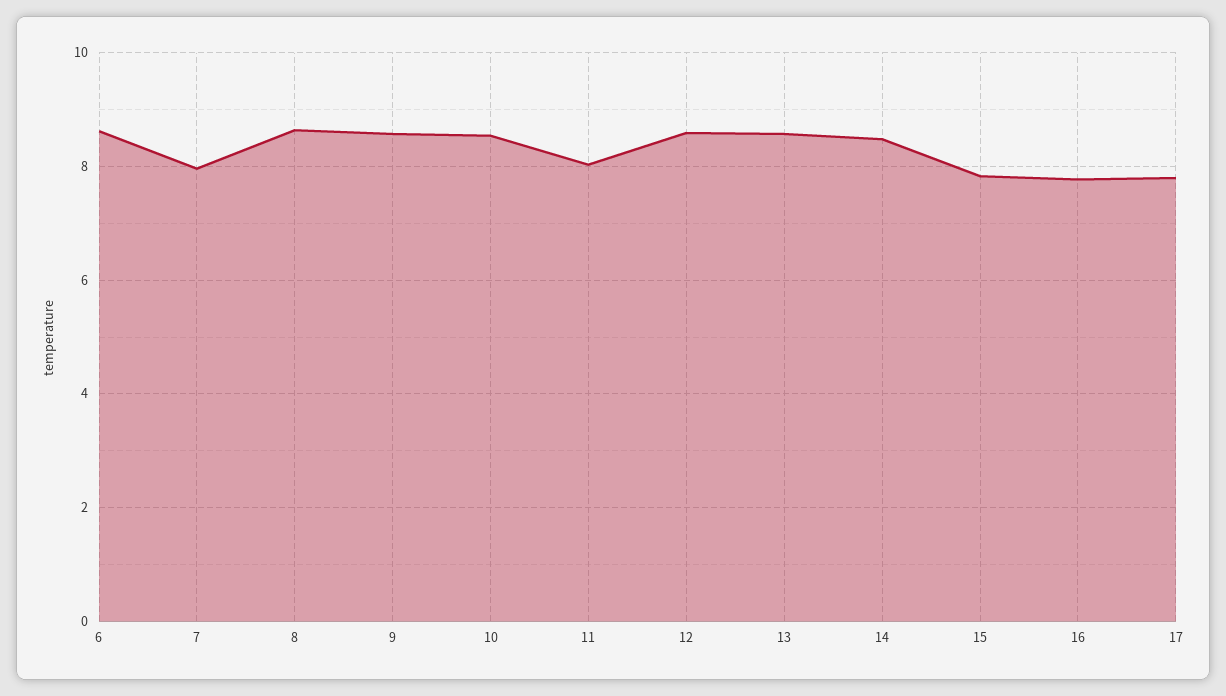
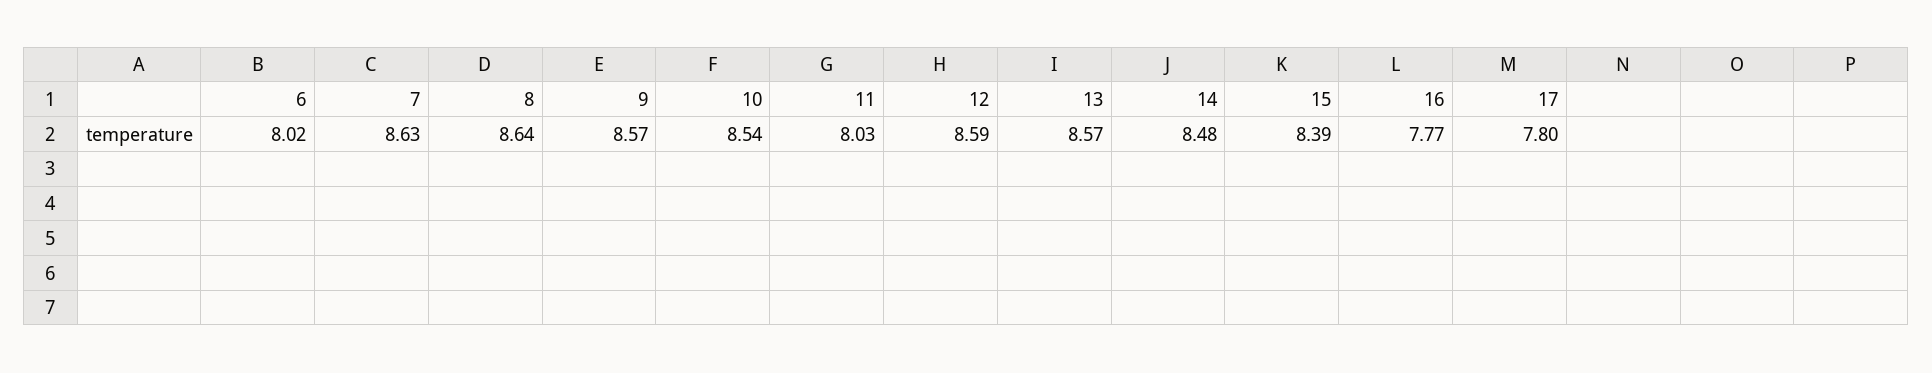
  {
-   "6": 8.6,
+   "6": 8.02,
-   "7": 8,
+   "7": 8.63,
    "8": 8.64,
    "9": 8.57,
    "10": 8.54,
    "11": 8.03,
    "12": 8.59,
    "13": 8.57,
    "14": 8.48,
-   "15": 7.8,
+   "15": 8.39,
    "16": 7.77,
    "17": 7.8
  }

